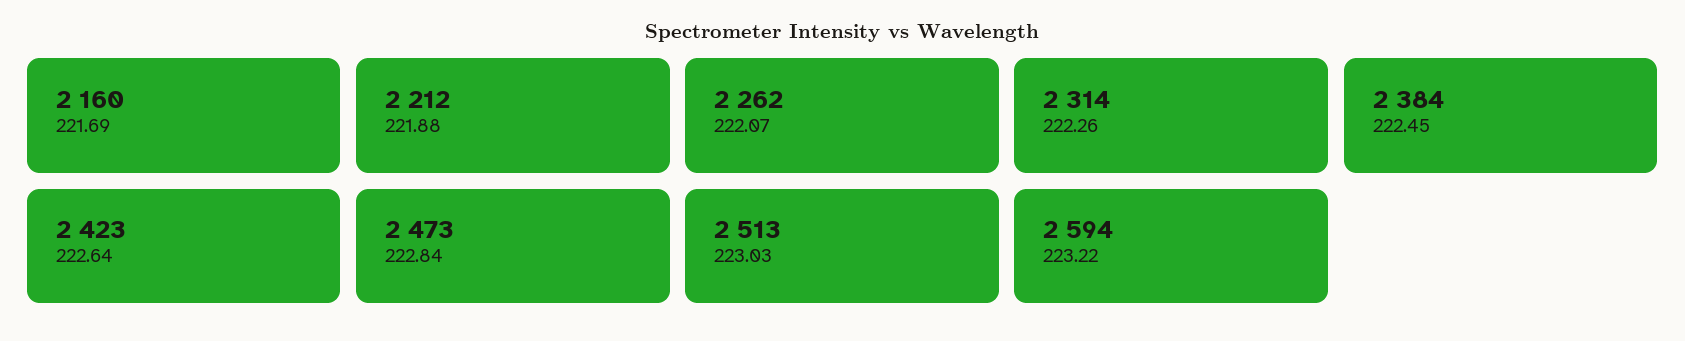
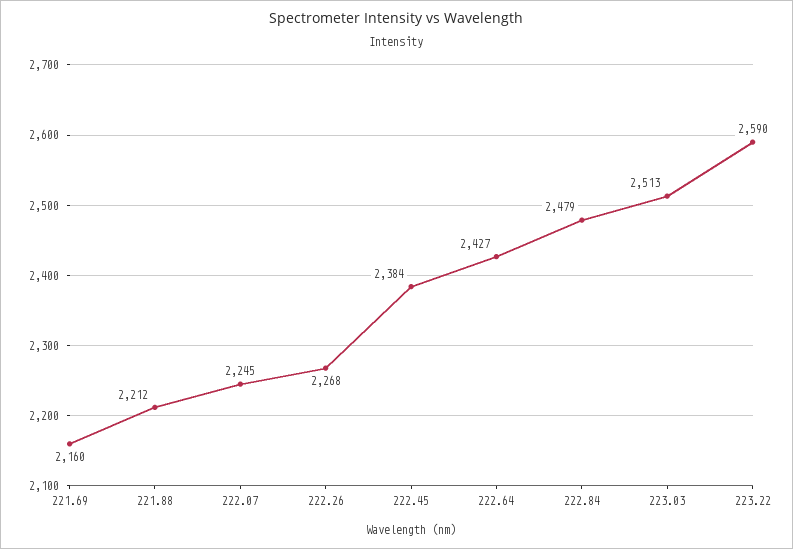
  {
    "221.69": 2160,
    "221.88": 2212,
-   "222.07": 2262,
+   "222.07": 2245,
-   "222.26": 2314,
+   "222.26": 2268,
    "222.45": 2384,
-   "222.64": 2423,
+   "222.64": 2427,
-   "222.84": 2473,
+   "222.84": 2479,
    "223.03": 2513,
-   "223.22": 2594
+   "223.22": 2590
  }

